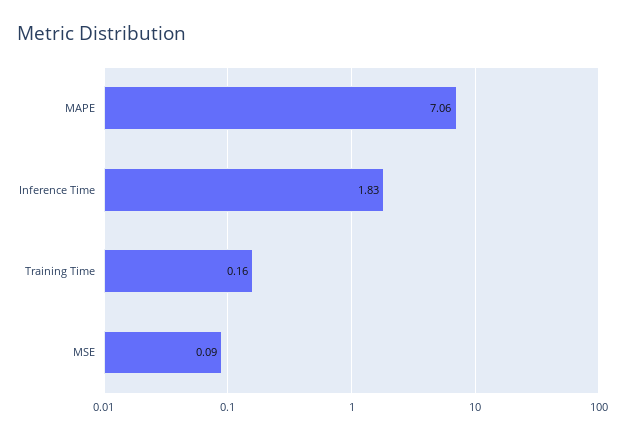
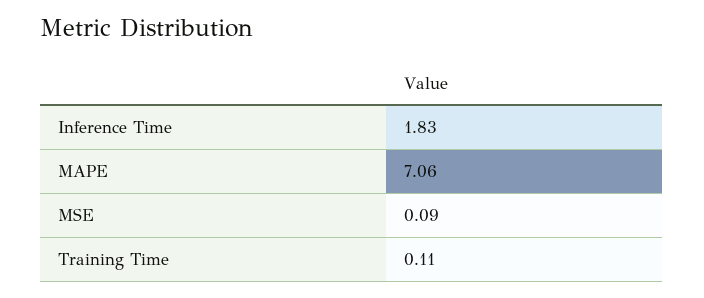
  {
    "MAPE": 7.06,
    "Inference Time": 1.83,
-   "Training Time": 0.16,
+   "Training Time": 0.11,
    "MSE": 0.09
  }

